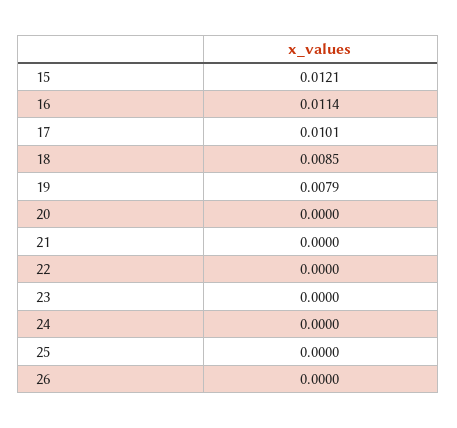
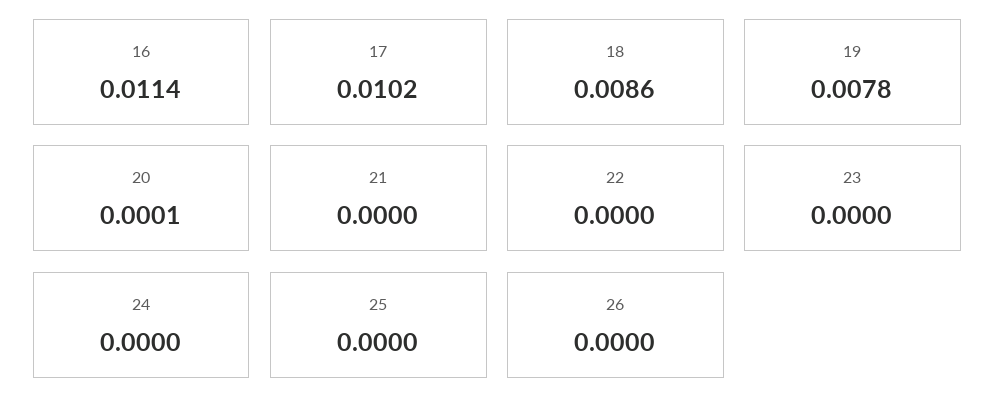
  {
-   "15": 0.0121,
    "16": 0.0114,
-   "17": 0.0101,
+   "17": 0.0102,
-   "18": 0.0085,
+   "18": 0.0086,
-   "19": 0.0079,
+   "19": 0.0078,
-   "20": 0,
+   "20": 0.0001,
    "21": 0,
    "22": 0,
    "23": 0,
    "24": 0,
    "25": 0,
    "26": 0
  }

